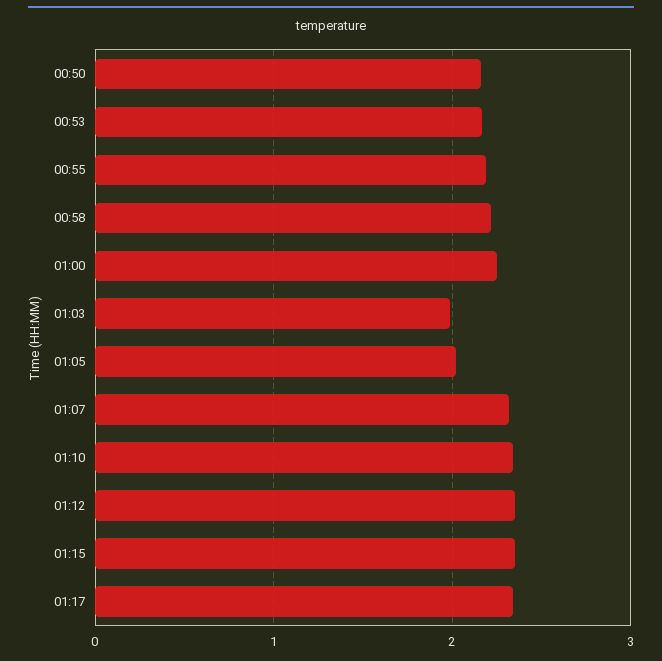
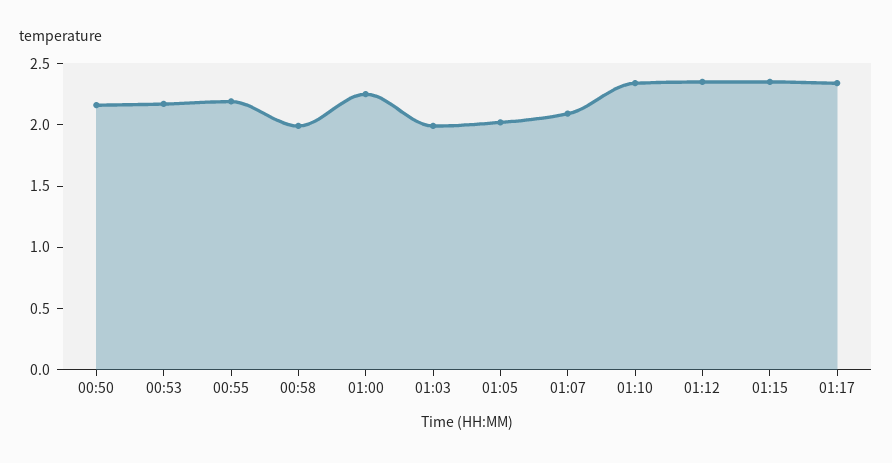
  {
    "00:50": 2.2,
    "00:53": 2.2,
    "00:55": 2.2,
-   "00:58": 2.2,
+   "00:58": 2,
    "01:00": 2.3,
    "01:03": 2,
    "01:05": 2,
-   "01:07": 2.3,
+   "01:07": 2.1,
    "01:10": 2.3,
    "01:12": 2.4,
    "01:15": 2.4,
    "01:17": 2.3
  }

